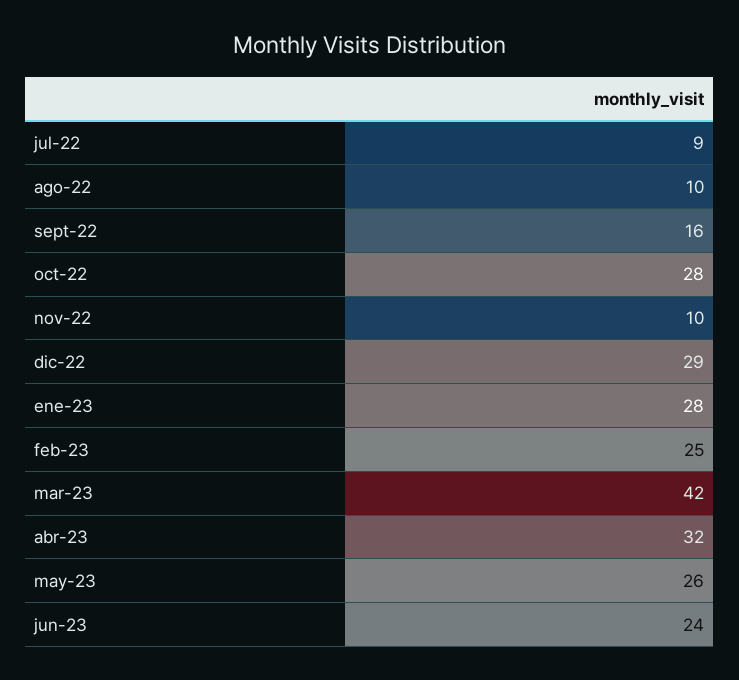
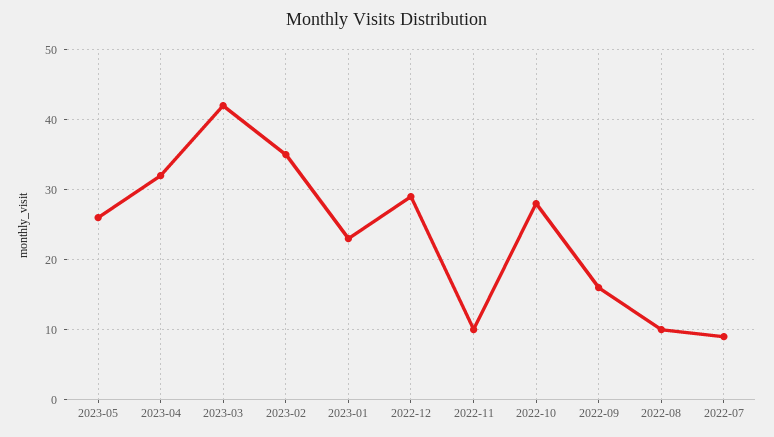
  {
    "jul-22": 9,
    "ago-22": 10,
    "sept-22": 16,
    "oct-22": 28,
    "nov-22": 10,
    "dic-22": 29,
-   "ene-23": 28,
+   "ene-23": 23,
-   "feb-23": 25,
+   "feb-23": 35,
    "mar-23": 42,
    "abr-23": 32,
-   "may-23": 26,
+   "may-23": 26
-   "jun-23": 24
  }

